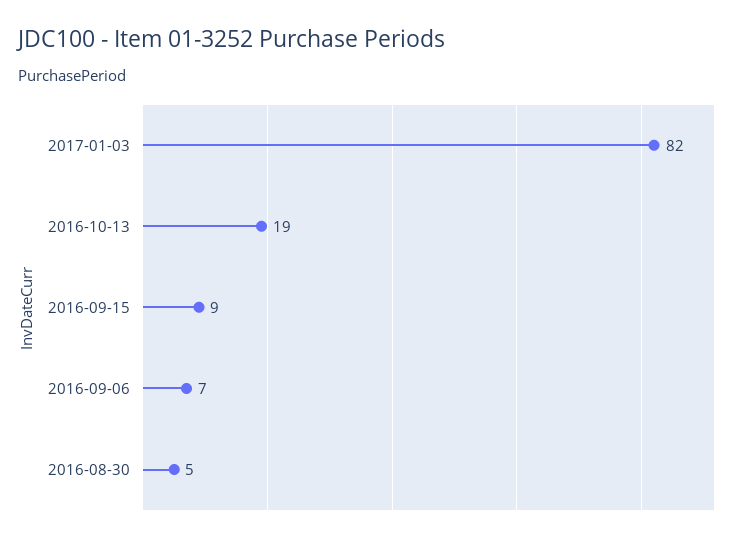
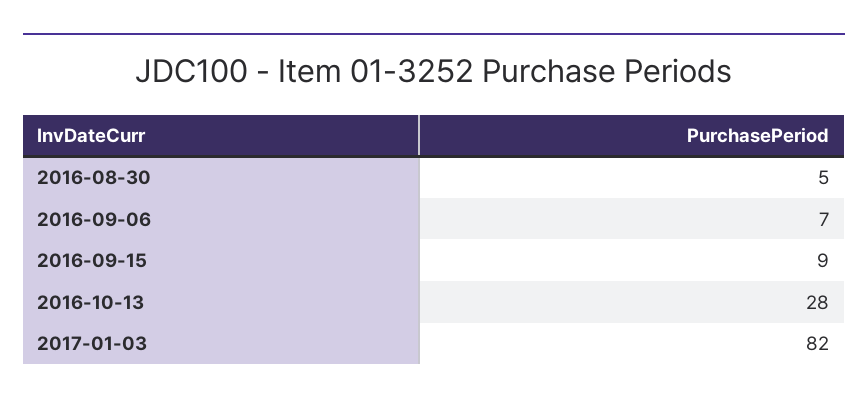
  {
    "2017-01-03": 82,
-   "2016-10-13": 19,
+   "2016-10-13": 28,
    "2016-09-15": 9,
    "2016-09-06": 7,
    "2016-08-30": 5
  }

